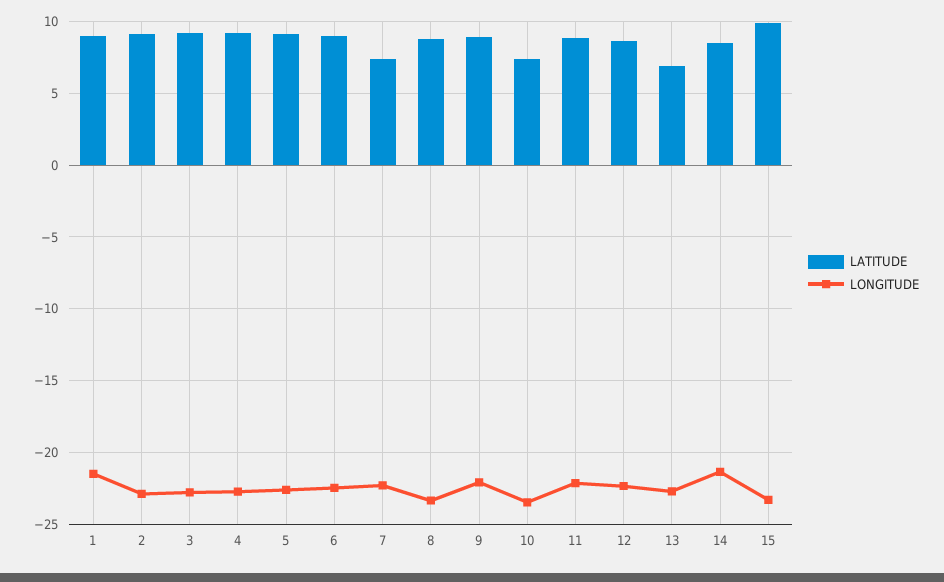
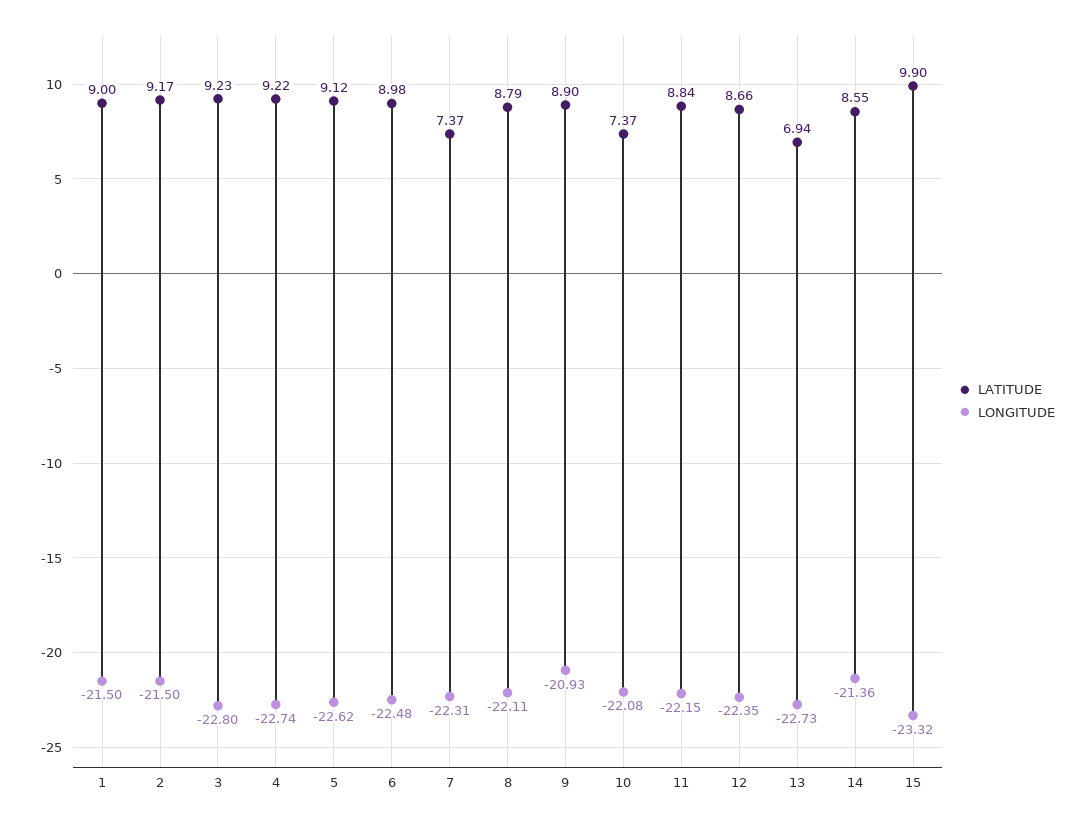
  {
    "LATITUDE": {
      "1": 9,
      "2": 9.17,
      "3": 9.23,
      "4": 9.22,
      "5": 9.12,
      "6": 8.98,
      "7": 7.37,
      "8": 8.79,
      "9": 8.9,
      "10": 7.37,
      "11": 8.84,
      "12": 8.66,
      "13": 6.94,
      "14": 8.55,
      "15": 9.9
    },
    "LONGITUDE": {
      "1": -21.5,
-     "2": -23,
+     "2": -21.5,
      "3": -22.8,
      "4": -22.74,
      "5": -22.62,
      "6": -22.48,
      "7": -22.31,
-     "8": -23.5,
+     "8": -22.11,
-     "9": -22,
+     "9": -20.93,
-     "10": -23.5,
+     "10": -22.08,
      "11": -22.15,
      "12": -22.35,
      "13": -22.73,
      "14": -21.36,
      "15": -23.32
    }
  }

